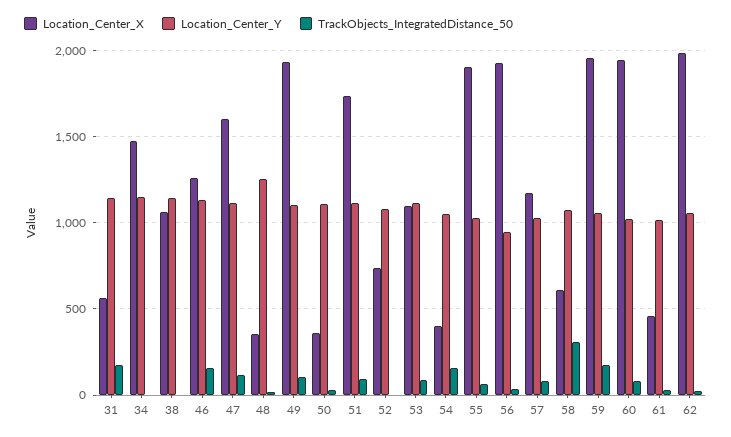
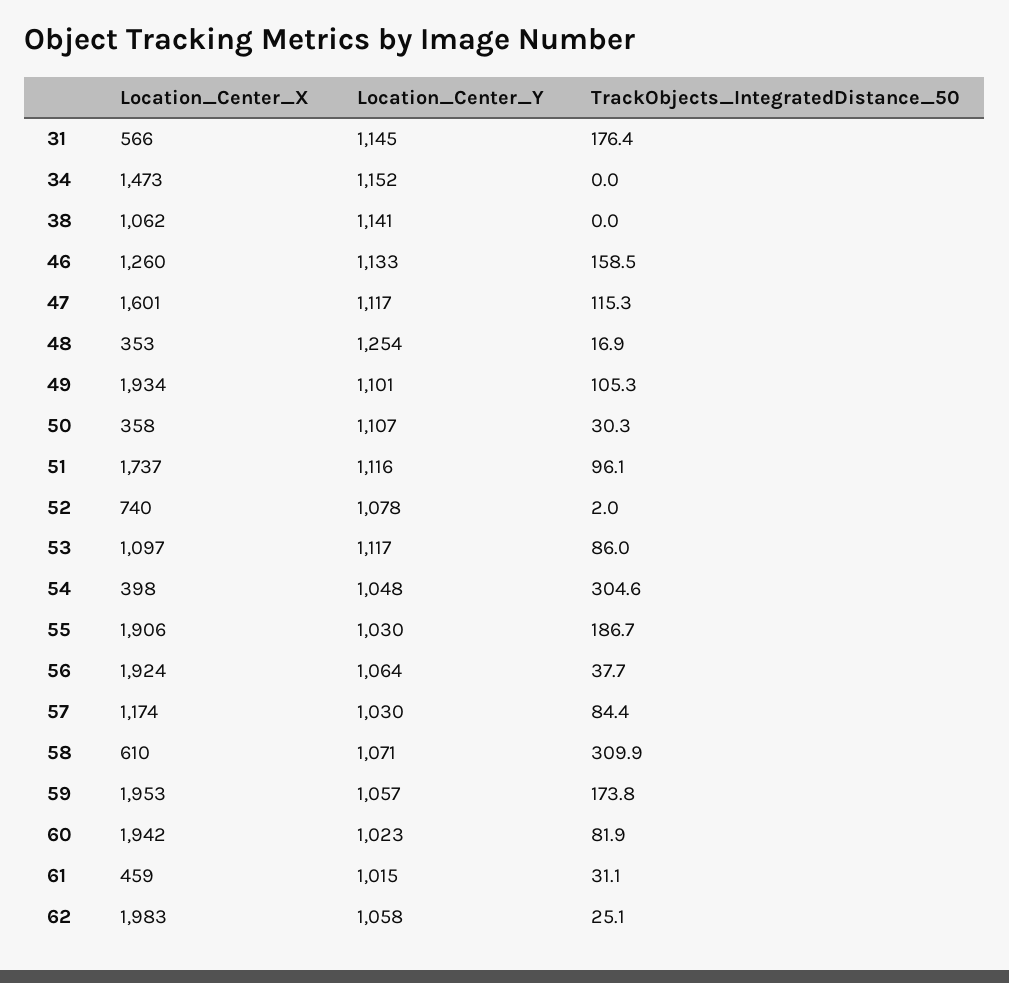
  {
    "Location_Center_X": {
      "31": 566,
      "34": 1473,
      "38": 1062,
      "46": 1260,
      "47": 1601,
      "48": 353,
      "49": 1934,
      "50": 358,
      "51": 1737,
      "52": 740,
      "53": 1097,
      "54": 398,
      "55": 1906,
      "56": 1924,
      "57": 1174,
      "58": 610,
      "59": 1953,
      "60": 1942,
      "61": 459,
      "62": 1983
    },
    "Location_Center_Y": {
      "31": 1145,
      "34": 1152,
      "38": 1141,
      "46": 1133,
      "47": 1117,
      "48": 1254,
      "49": 1101,
      "50": 1107,
      "51": 1116,
      "52": 1078,
      "53": 1117,
      "54": 1048,
      "55": 1030,
-     "56": 950,
+     "56": 1064,
      "57": 1030,
      "58": 1071,
      "59": 1057,
      "60": 1023,
      "61": 1015,
      "62": 1058
    },
    "TrackObjects_IntegratedDistance_50": {
      "31": 176.4,
      "34": 0,
      "38": 0,
      "46": 158.5,
      "47": 115.3,
      "48": 16.9,
      "49": 105.3,
      "50": 30.3,
      "51": 96.1,
      "52": 2,
      "53": 86,
-     "54": 150,
+     "54": 304.6,
-     "55": 50,
+     "55": 186.7,
      "56": 37.7,
      "57": 84.4,
      "58": 309.9,
      "59": 173.8,
      "60": 81.9,
      "61": 31.1,
      "62": 25.1
    }
  }

